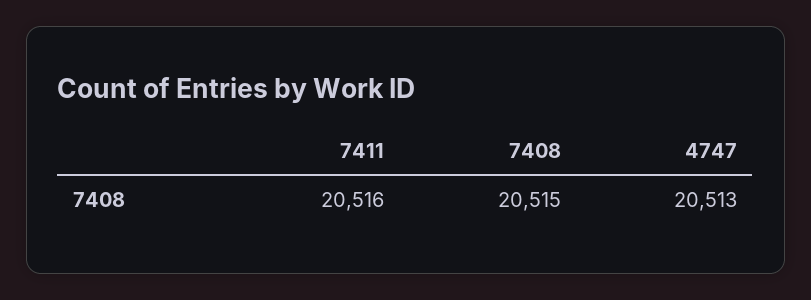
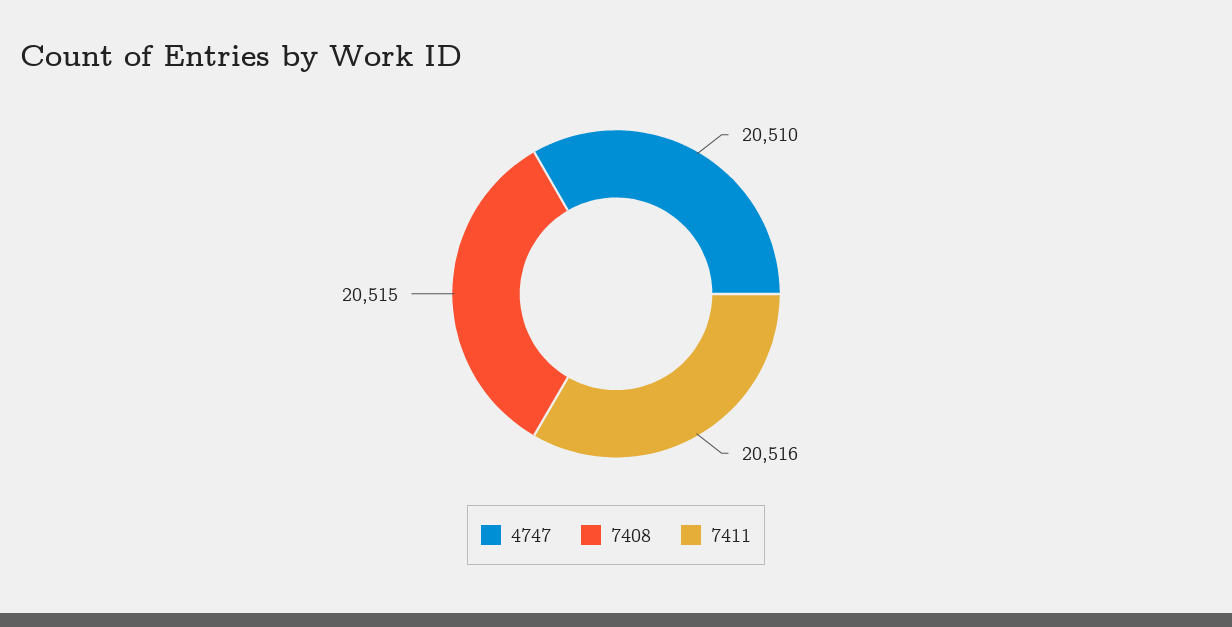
  {
    "7411": 20516,
    "7408": 20515,
-   "4747": 20513
+   "4747": 20510
  }

